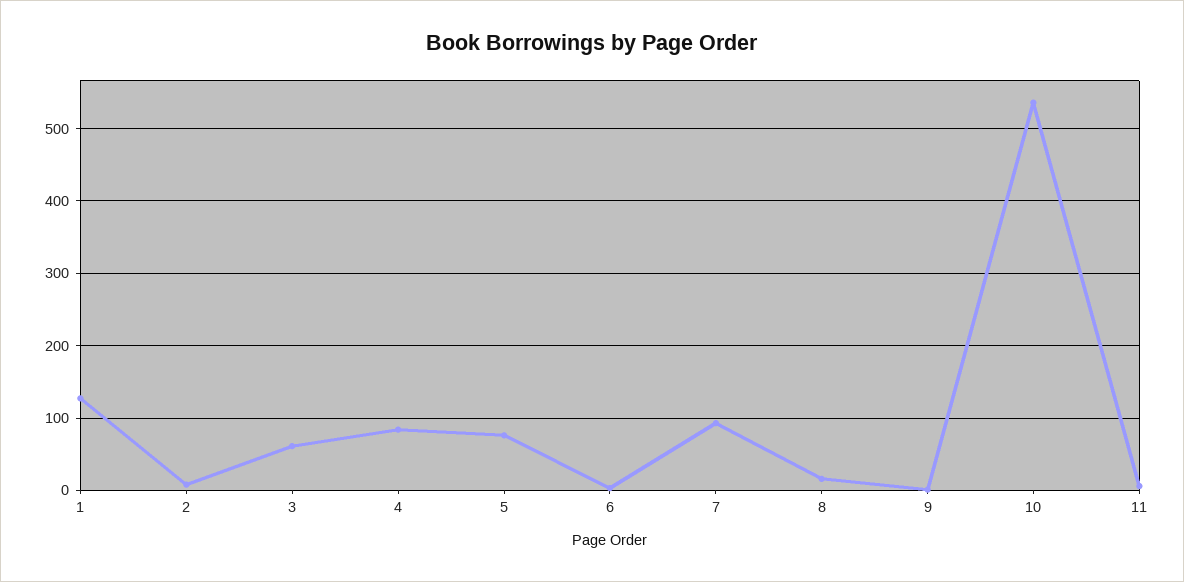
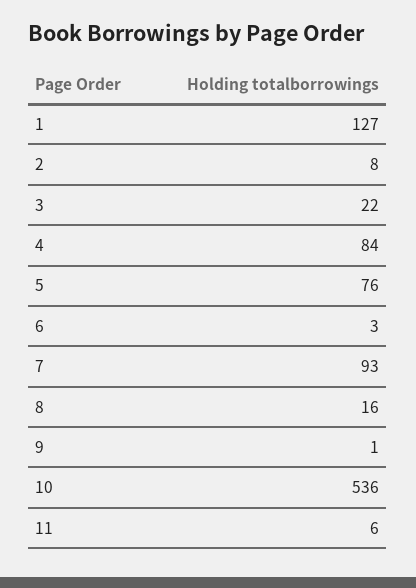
  {
    "1": 127,
    "2": 8,
-   "3": 60,
+   "3": 22,
    "4": 84,
    "5": 76,
    "6": 3,
    "7": 93,
    "8": 16,
    "9": 1,
    "10": 536,
    "11": 6
  }

